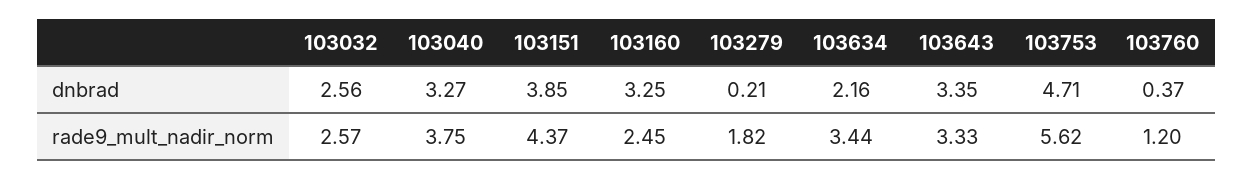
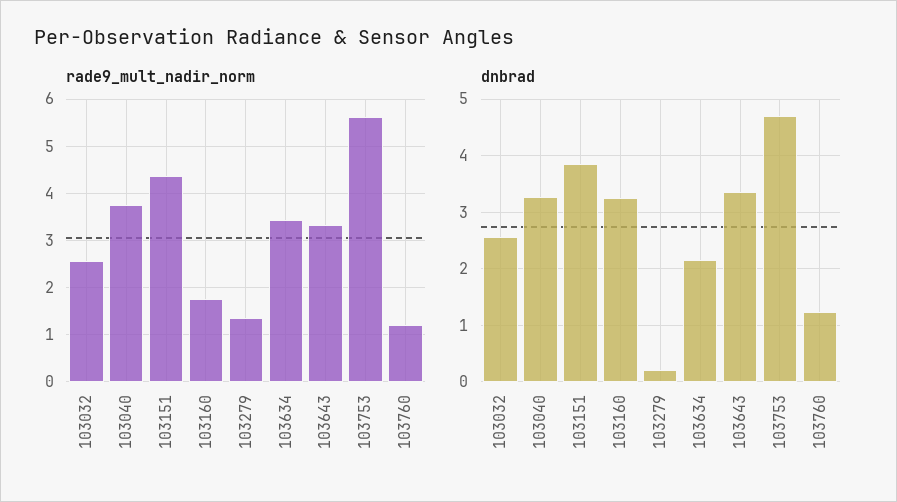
  {
    "dnbrad": {
      "103032": 2.56,
      "103040": 3.27,
      "103151": 3.85,
      "103160": 3.25,
      "103279": 0.21,
      "103634": 2.16,
      "103643": 3.35,
      "103753": 4.71,
-     "103760": 0.37
+     "103760": 1.2
    },
    "rade9_mult_nadir_norm": {
      "103032": 2.57,
      "103040": 3.75,
      "103151": 4.37,
-     "103160": 2.45,
+     "103160": 1.8,
-     "103279": 1.82,
+     "103279": 1.4,
      "103634": 3.44,
      "103643": 3.33,
      "103753": 5.62,
      "103760": 1.2
    }
  }

